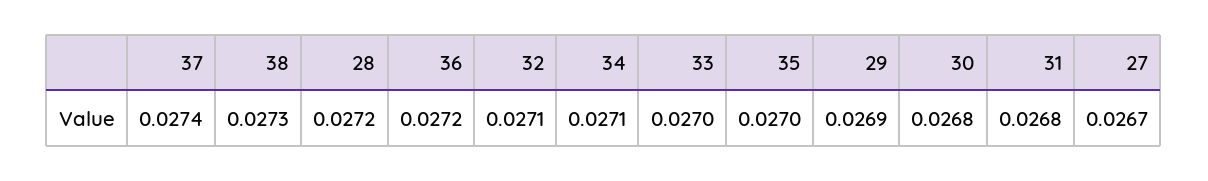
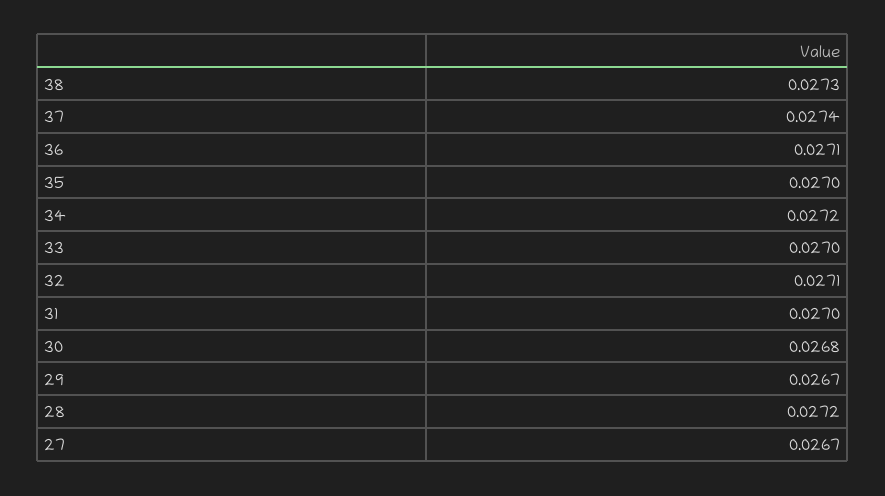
  {
    "37": 0.0274,
    "38": 0.0273,
    "28": 0.0272,
-   "36": 0.0272,
+   "36": 0.0271,
    "32": 0.0271,
-   "34": 0.0271,
+   "34": 0.0272,
    "33": 0.027,
    "35": 0.027,
-   "29": 0.0269,
+   "29": 0.0267,
    "30": 0.0268,
-   "31": 0.0268,
+   "31": 0.027,
    "27": 0.0267
  }

